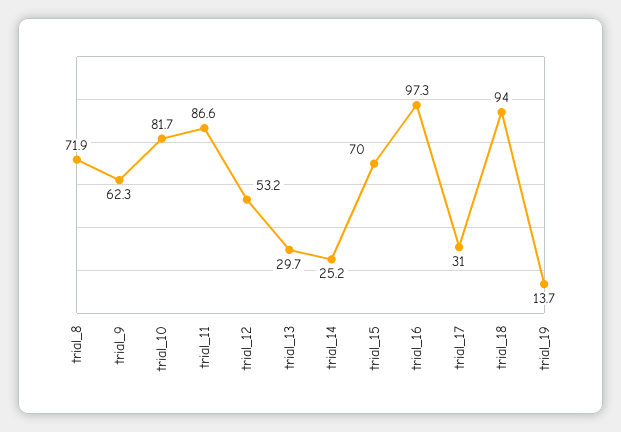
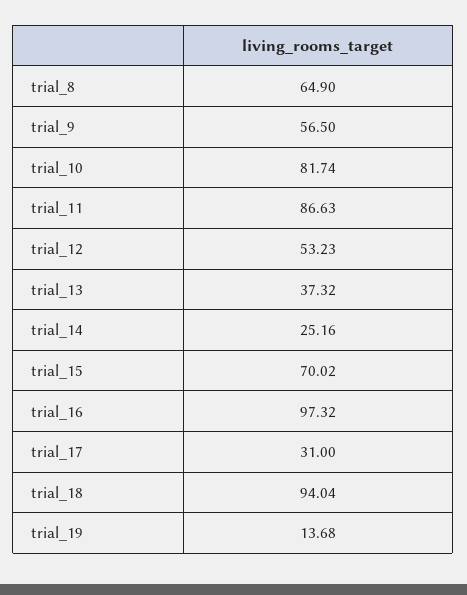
  {
-   "trial_8": 71.9,
+   "trial_8": 64.9,
-   "trial_9": 62.3,
+   "trial_9": 56.5,
    "trial_10": 81.74,
    "trial_11": 86.63,
    "trial_12": 53.23,
-   "trial_13": 29.7,
+   "trial_13": 37.32,
    "trial_14": 25.16,
    "trial_15": 70.02,
    "trial_16": 97.32,
    "trial_17": 31,
    "trial_18": 94.04,
    "trial_19": 13.68
  }

